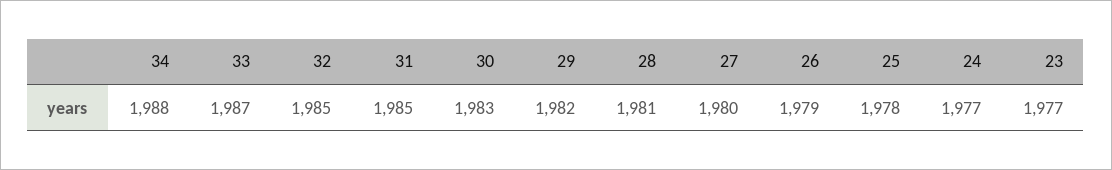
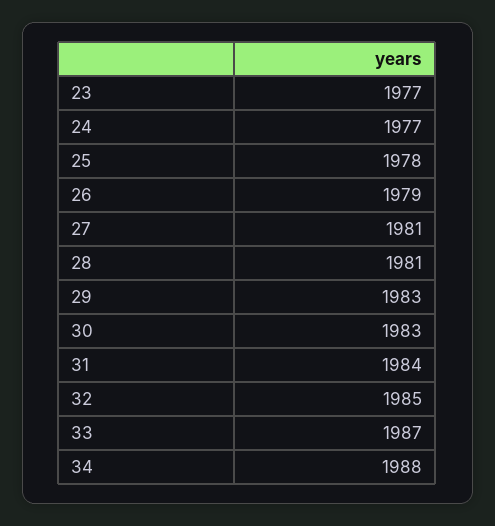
  {
    "34": 1988,
    "33": 1987,
    "32": 1985,
-   "31": 1985,
+   "31": 1984,
    "30": 1983,
-   "29": 1982,
+   "29": 1983,
    "28": 1981,
-   "27": 1980,
+   "27": 1981,
    "26": 1979,
    "25": 1978,
    "24": 1977,
    "23": 1977
  }

